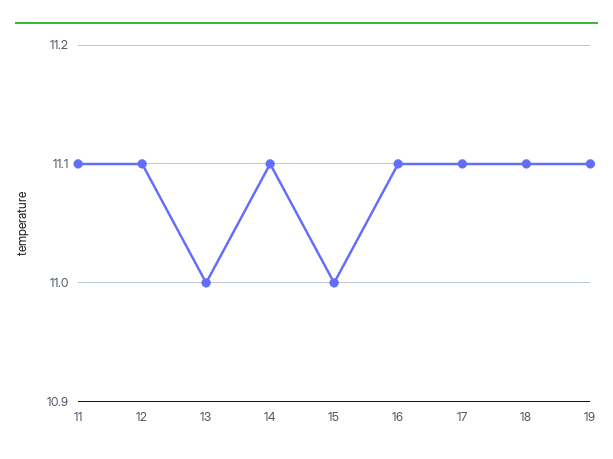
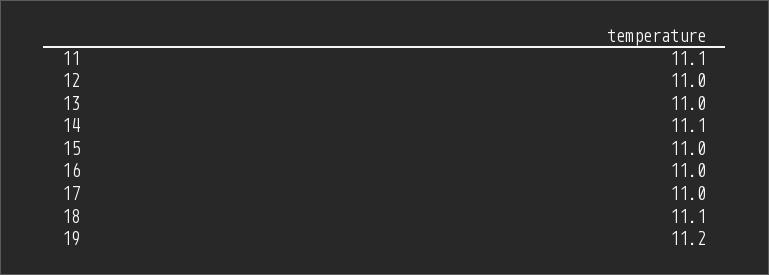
  {
    "11": 11.1,
-   "12": 11.1,
+   "12": 11,
    "13": 11,
    "14": 11.1,
    "15": 11,
-   "16": 11.1,
+   "16": 11,
-   "17": 11.1,
+   "17": 11,
    "18": 11.1,
-   "19": 11.1
+   "19": 11.2
  }

